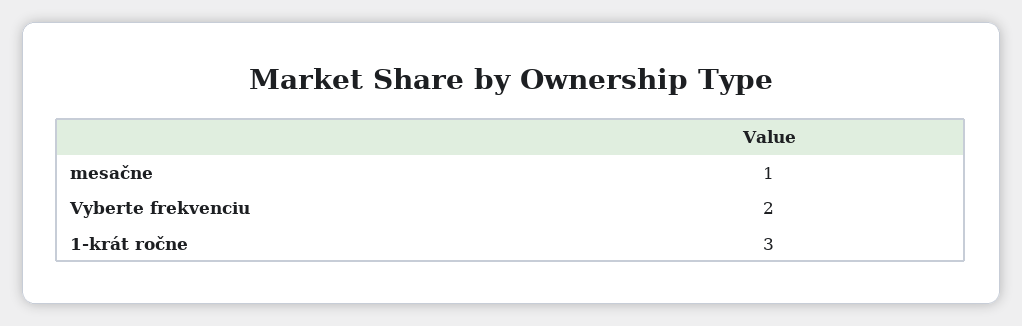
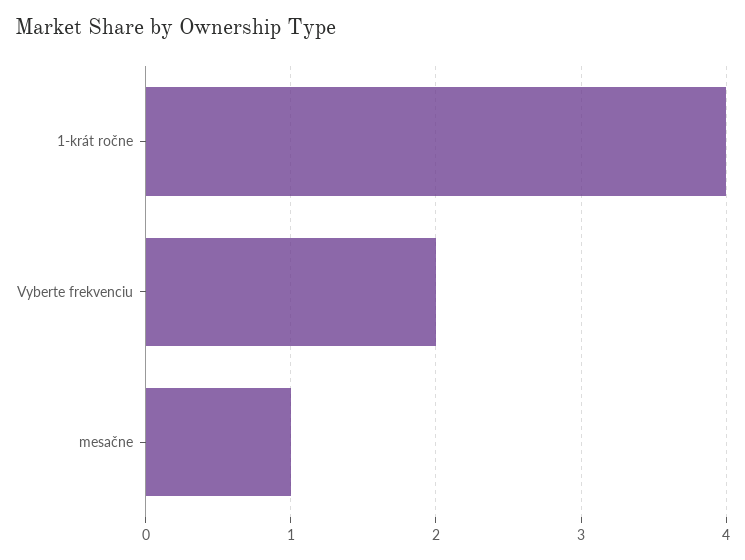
  {
    "mesačne": 1,
    "Vyberte frekvenciu": 2,
-   "1-krát ročne": 3
+   "1-krát ročne": 4
  }

